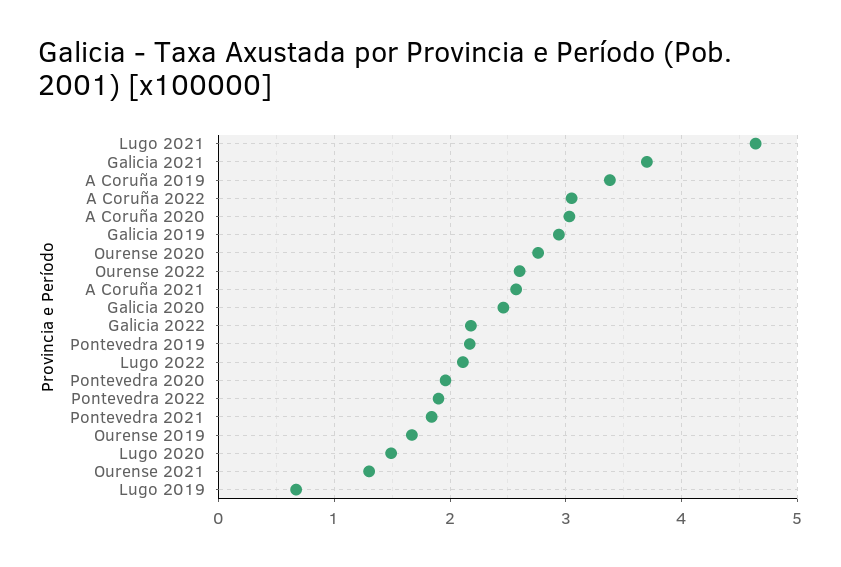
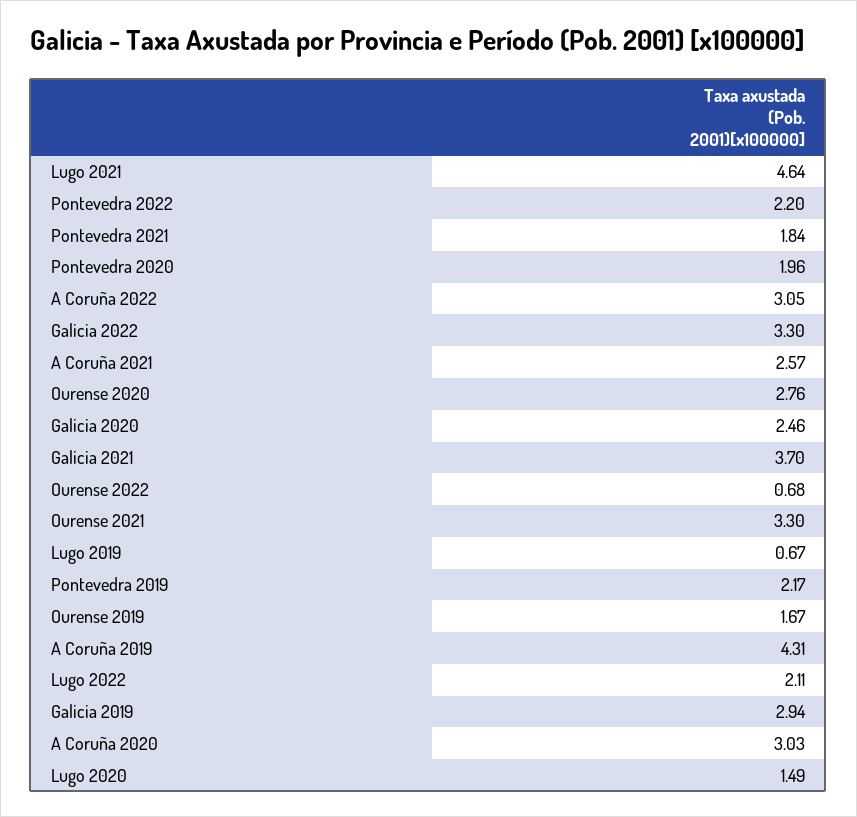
  {
    "Lugo 2021": 4.64,
    "Galicia 2021": 3.7,
-   "A Coruña 2019": 3.4,
+   "A Coruña 2019": 4.31,
    "A Coruña 2022": 3.05,
    "A Coruña 2020": 3.03,
    "Galicia 2019": 2.94,
    "Ourense 2020": 2.76,
-   "Ourense 2022": 2.6,
+   "Ourense 2022": 0.68,
    "A Coruña 2021": 2.57,
    "Galicia 2020": 2.46,
-   "Galicia 2022": 2.2,
+   "Galicia 2022": 3.3,
    "Pontevedra 2019": 2.17,
    "Lugo 2022": 2.11,
    "Pontevedra 2020": 1.96,
-   "Pontevedra 2022": 1.9,
+   "Pontevedra 2022": 2.2,
    "Pontevedra 2021": 1.84,
    "Ourense 2019": 1.67,
    "Lugo 2020": 1.49,
-   "Ourense 2021": 1.3,
+   "Ourense 2021": 3.3,
    "Lugo 2019": 0.67
  }

